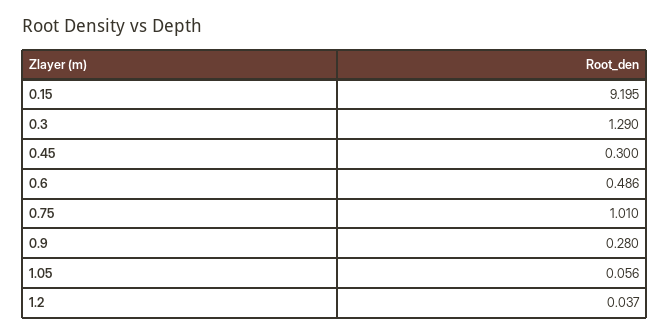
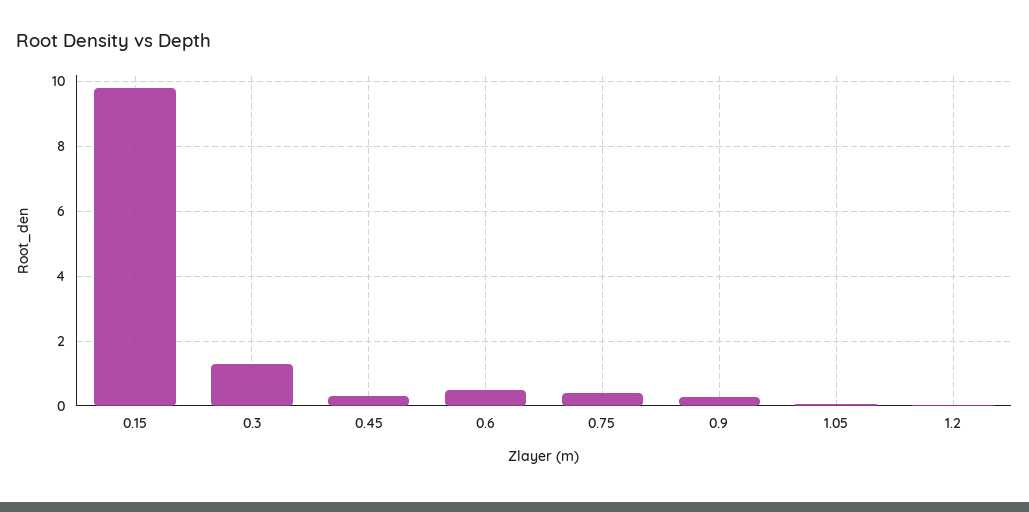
  {
-   "0.15": 9.195,
+   "0.15": 9.8,
    "0.3": 1.29,
    "0.45": 0.3,
    "0.6": 0.486,
-   "0.75": 1.01,
+   "0.75": 0.4,
    "0.9": 0.28,
    "1.05": 0.056,
    "1.2": 0.037
  }

